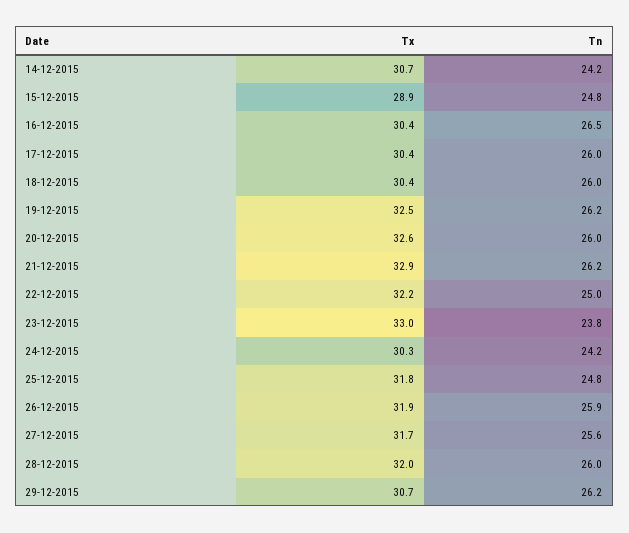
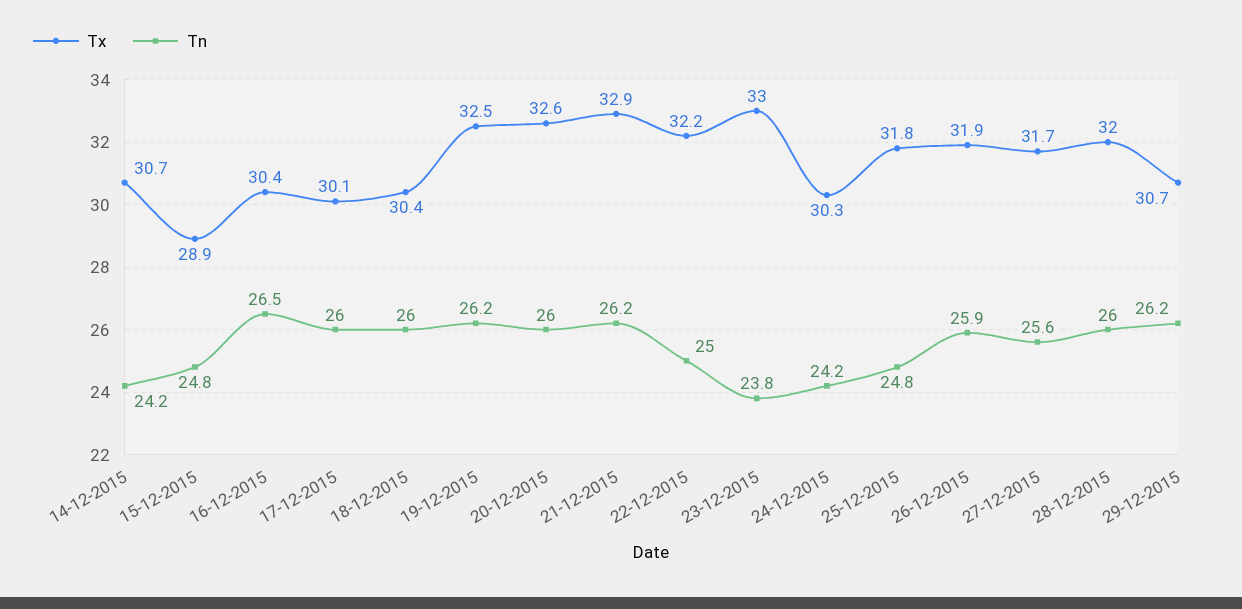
  {
    "Tx": {
      "14-12-2015": 30.7,
      "15-12-2015": 28.9,
      "16-12-2015": 30.4,
-     "17-12-2015": 30.4,
+     "17-12-2015": 30.1,
      "18-12-2015": 30.4,
      "19-12-2015": 32.5,
      "20-12-2015": 32.6,
      "21-12-2015": 32.9,
      "22-12-2015": 32.2,
      "23-12-2015": 33,
      "24-12-2015": 30.3,
      "25-12-2015": 31.8,
      "26-12-2015": 31.9,
      "27-12-2015": 31.7,
      "28-12-2015": 32,
      "29-12-2015": 30.7
    },
    "Tn": {
      "14-12-2015": 24.2,
      "15-12-2015": 24.8,
      "16-12-2015": 26.5,
      "17-12-2015": 26,
      "18-12-2015": 26,
      "19-12-2015": 26.2,
      "20-12-2015": 26,
      "21-12-2015": 26.2,
      "22-12-2015": 25,
      "23-12-2015": 23.8,
      "24-12-2015": 24.2,
      "25-12-2015": 24.8,
      "26-12-2015": 25.9,
      "27-12-2015": 25.6,
      "28-12-2015": 26,
      "29-12-2015": 26.2
    }
  }

